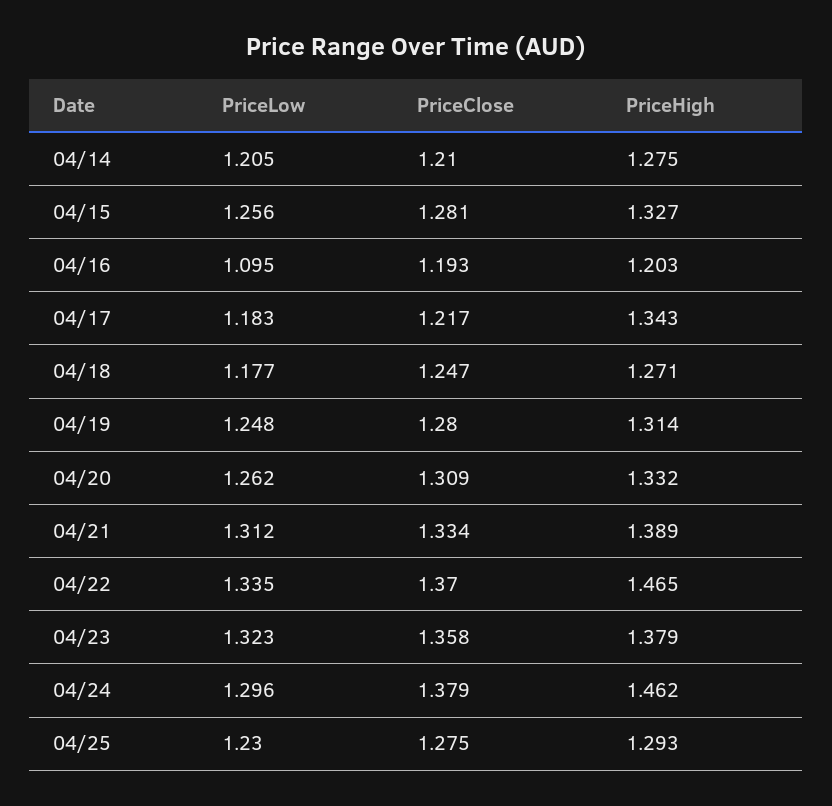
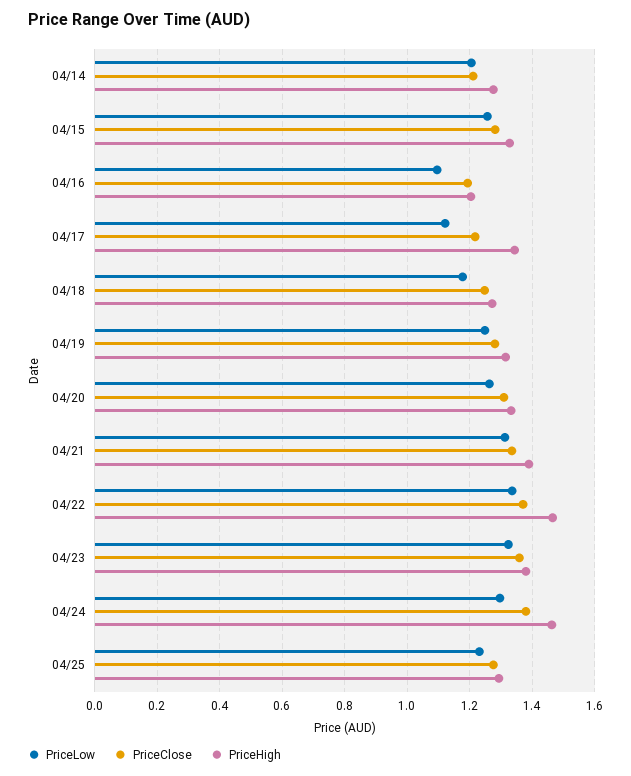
  {
    "PriceLow": {
      "04/14": 1.205,
      "04/15": 1.256,
      "04/16": 1.095,
-     "04/17": 1.183,
+     "04/17": 1.12,
      "04/18": 1.177,
      "04/19": 1.248,
      "04/20": 1.262,
      "04/21": 1.312,
      "04/22": 1.335,
      "04/23": 1.323,
      "04/24": 1.296,
      "04/25": 1.23
    },
    "PriceClose": {
      "04/14": 1.21,
      "04/15": 1.281,
      "04/16": 1.193,
      "04/17": 1.217,
      "04/18": 1.247,
      "04/19": 1.28,
      "04/20": 1.309,
      "04/21": 1.334,
      "04/22": 1.37,
      "04/23": 1.358,
      "04/24": 1.379,
      "04/25": 1.275
    },
    "PriceHigh": {
      "04/14": 1.275,
      "04/15": 1.327,
      "04/16": 1.203,
      "04/17": 1.343,
      "04/18": 1.271,
      "04/19": 1.314,
      "04/20": 1.332,
      "04/21": 1.389,
      "04/22": 1.465,
      "04/23": 1.379,
      "04/24": 1.462,
      "04/25": 1.293
    }
  }

